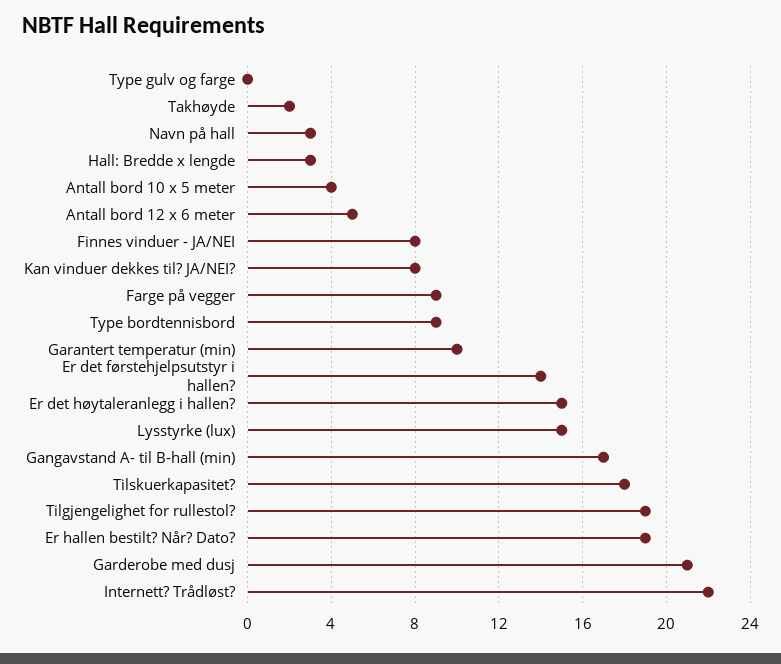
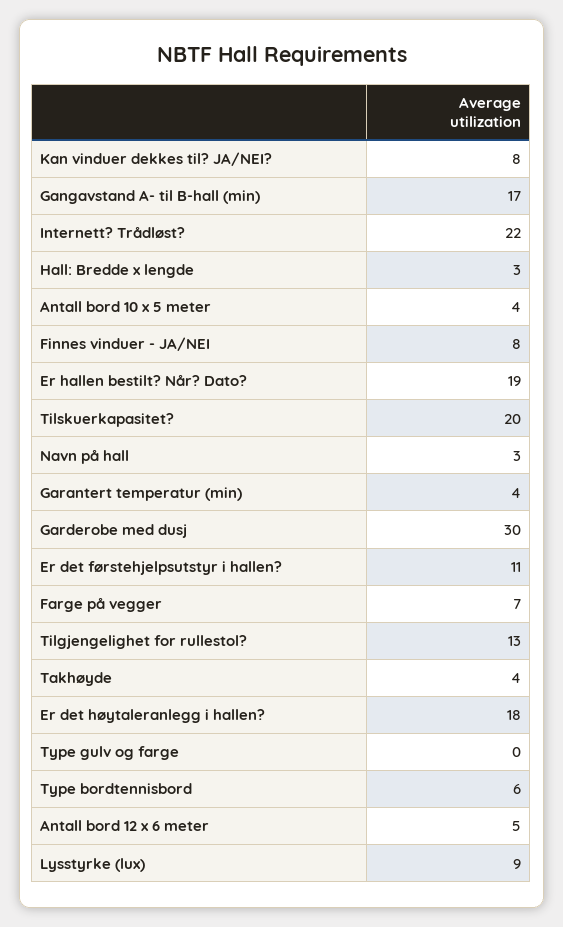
  {
    "Type gulv og farge": 0,
-   "Takhøyde": 2,
+   "Takhøyde": 4,
    "Navn på hall": 3,
    "Hall: Bredde x lengde": 3,
    "Antall bord 10 x 5 meter": 4,
    "Antall bord 12 x 6 meter": 5,
    "Finnes vinduer - JA/NEI": 8,
    "Kan vinduer dekkes til? JA/NEI?": 8,
-   "Farge på vegger": 9,
+   "Farge på vegger": 7,
-   "Type bordtennisbord": 9,
+   "Type bordtennisbord": 6,
-   "Garantert temperatur (min)": 10,
+   "Garantert temperatur (min)": 4,
-   "Er det førstehjelpsutstyr i hallen?": 14,
+   "Er det førstehjelpsutstyr i hallen?": 11,
-   "Er det høytaleranlegg i hallen?": 15,
+   "Er det høytaleranlegg i hallen?": 18,
-   "Lysstyrke (lux)": 15,
+   "Lysstyrke (lux)": 9,
    "Gangavstand A- til B-hall (min)": 17,
-   "Tilskuerkapasitet?": 18,
+   "Tilskuerkapasitet?": 20,
-   "Tilgjengelighet for rullestol?": 19,
+   "Tilgjengelighet for rullestol?": 13,
    "Er hallen bestilt? Når? Dato?": 19,
-   "Garderobe med dusj": 21,
+   "Garderobe med dusj": 30,
    "Internett? Trådløst?": 22
  }

